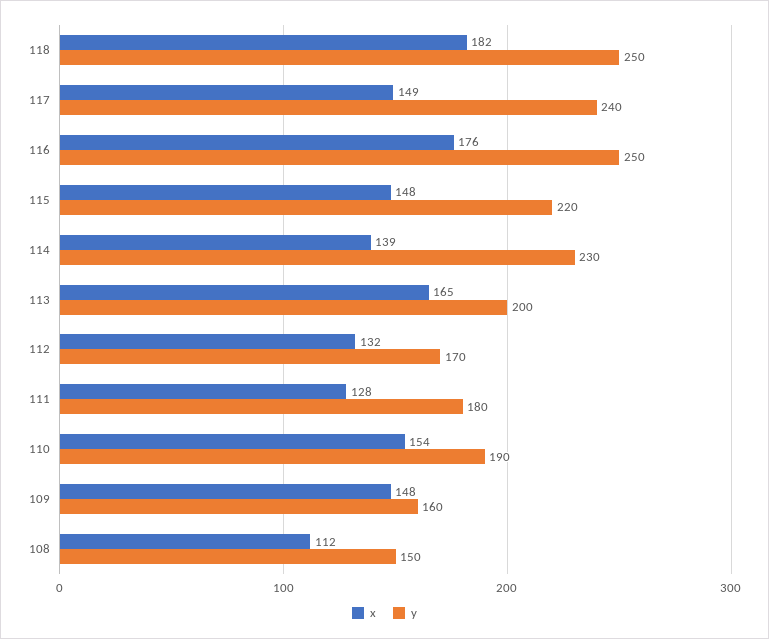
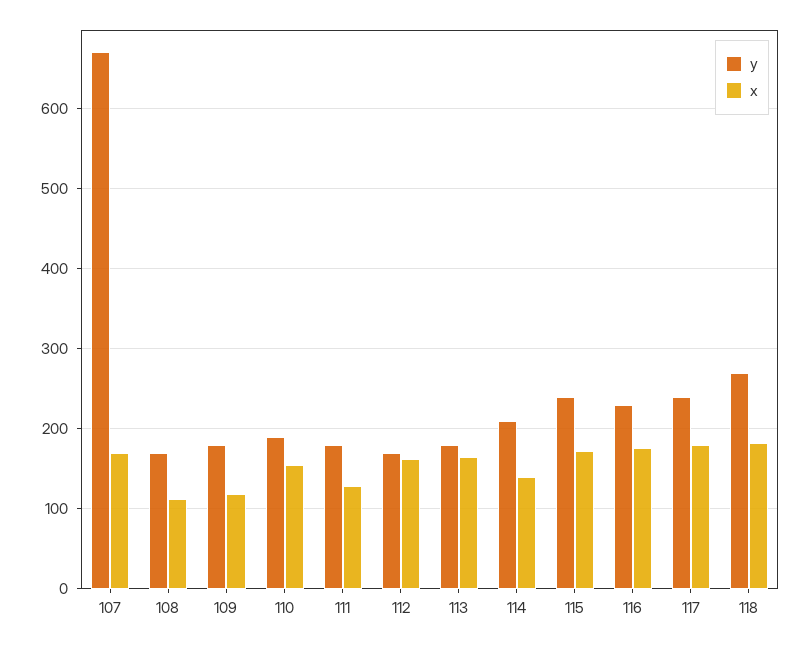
  {
    "x": {
      "118": 182,
-     "117": 149,
+     "117": 180,
      "116": 176,
-     "115": 148,
+     "115": 170,
      "114": 139,
      "113": 165,
-     "112": 132,
+     "112": 160,
      "111": 128,
      "110": 154,
-     "109": 148,
+     "109": 120,
-     "108": 112
+     "108": 112,
+     "107": 170
    },
    "y": {
-     "118": 250,
+     "118": 270,
      "117": 240,
-     "116": 250,
+     "116": 230,
-     "115": 220,
+     "115": 240,
-     "114": 230,
+     "114": 210,
-     "113": 200,
+     "113": 180,
      "112": 170,
      "111": 180,
      "110": 190,
-     "109": 160,
+     "109": 180,
-     "108": 150
+     "108": 170,
+     "107": 670
    }
  }

